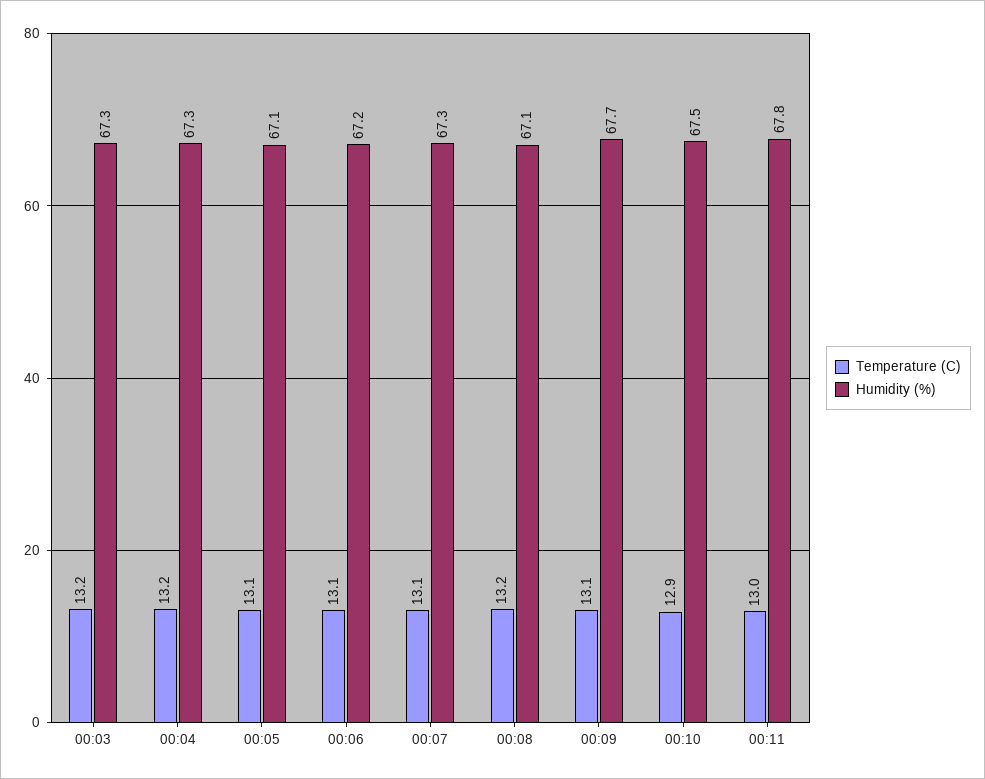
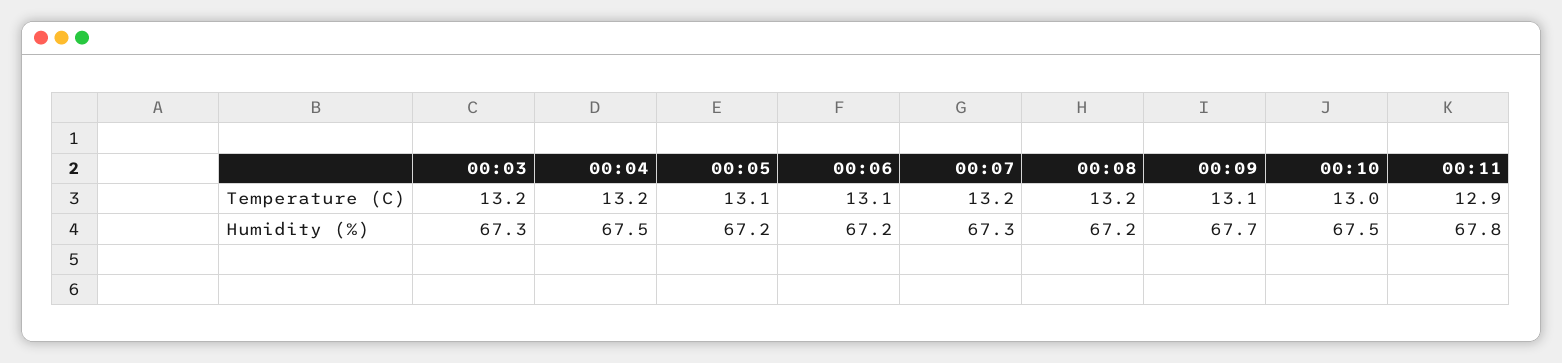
  {
    "Temperature (C)": {
      "00:03": 13.2,
      "00:04": 13.2,
      "00:05": 13.1,
      "00:06": 13.1,
-     "00:07": 13.1,
+     "00:07": 13.2,
      "00:08": 13.2,
      "00:09": 13.1,
-     "00:10": 12.9,
+     "00:10": 13,
-     "00:11": 13
+     "00:11": 12.9
    },
    "Humidity (%)": {
      "00:03": 67.3,
-     "00:04": 67.3,
+     "00:04": 67.5,
-     "00:05": 67.1,
+     "00:05": 67.2,
      "00:06": 67.2,
      "00:07": 67.3,
-     "00:08": 67.1,
+     "00:08": 67.2,
      "00:09": 67.7,
      "00:10": 67.5,
      "00:11": 67.8
    }
  }

